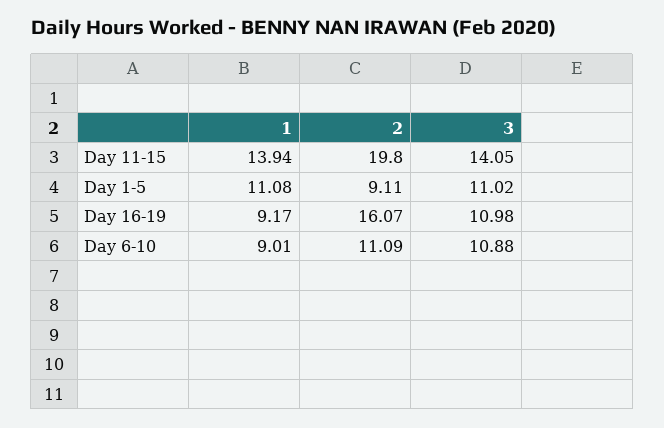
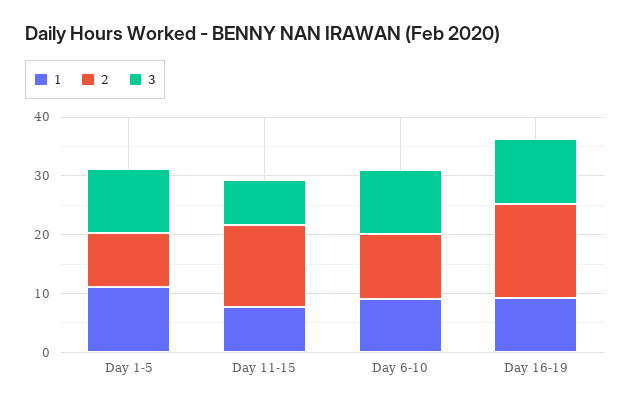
  {
    "1": {
-     "Day 11-15": 13.94,
+     "Day 11-15": 8,
      "Day 1-5": 11.08,
      "Day 16-19": 9.17,
      "Day 6-10": 9.01
    },
    "2": {
-     "Day 11-15": 19.8,
+     "Day 11-15": 14,
      "Day 1-5": 9.11,
      "Day 16-19": 16.07,
      "Day 6-10": 11.09
    },
    "3": {
-     "Day 11-15": 14.05,
+     "Day 11-15": 8,
      "Day 1-5": 11.02,
      "Day 16-19": 10.98,
      "Day 6-10": 10.88
    }
  }

